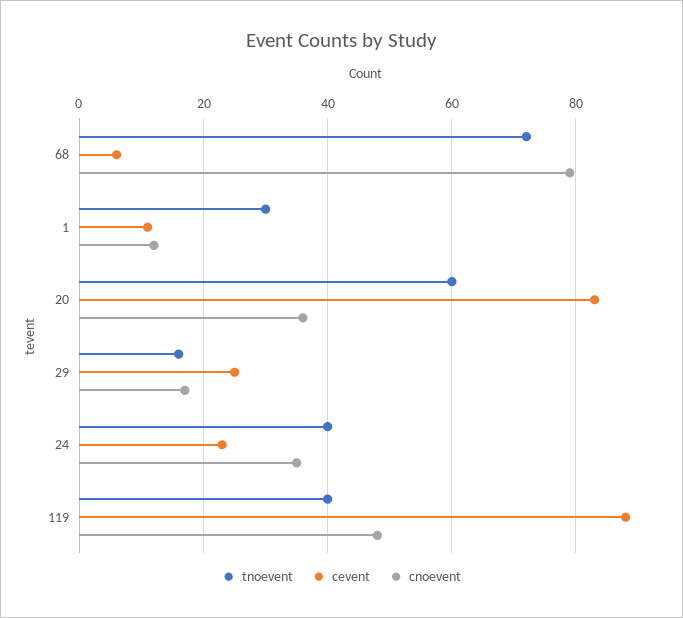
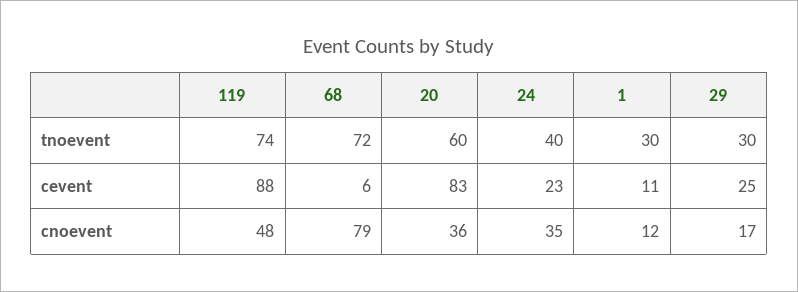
  {
    "tnoevent": {
      "68": 72,
      "1": 30,
      "20": 60,
-     "29": 15,
+     "29": 30,
      "24": 40,
-     "119": 40
+     "119": 74
    },
    "cevent": {
      "68": 6,
      "1": 11,
      "20": 83,
      "29": 25,
      "24": 23,
      "119": 88
    },
    "cnoevent": {
      "68": 79,
      "1": 12,
      "20": 36,
      "29": 17,
      "24": 35,
      "119": 48
    }
  }

